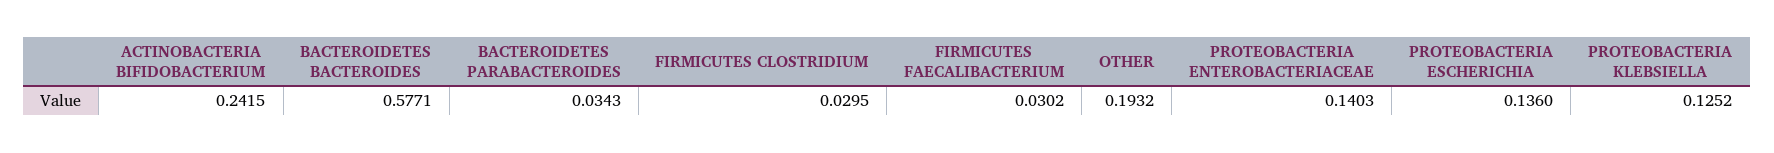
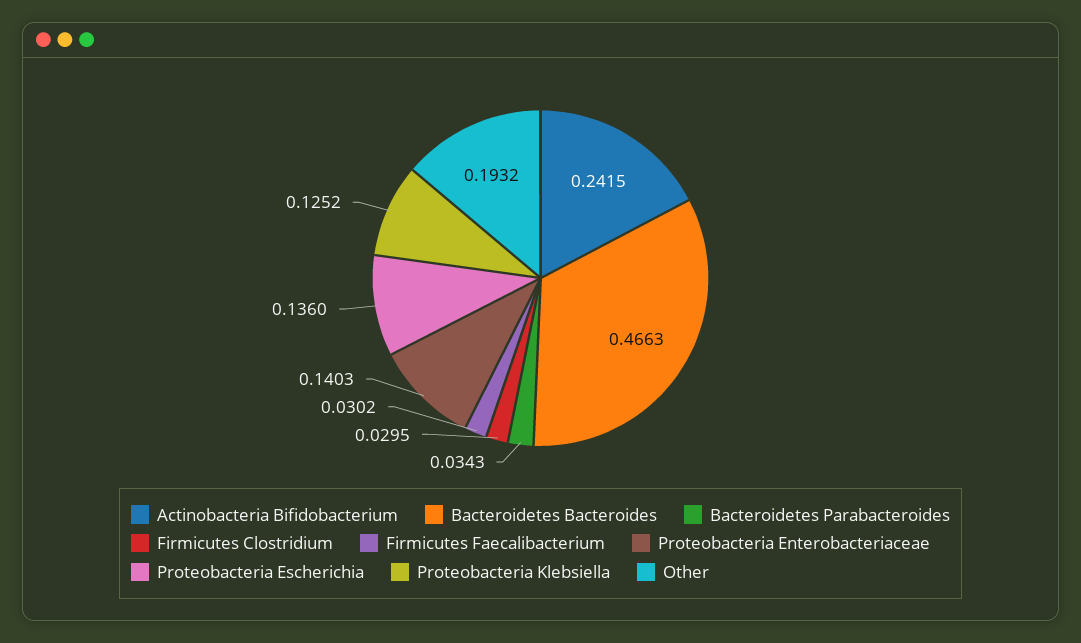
  {
    "ACTINOBACTERIA BIFIDOBACTERIUM": 0.2415,
-   "BACTEROIDETES BACTEROIDES": 0.5771,
+   "BACTEROIDETES BACTEROIDES": 0.4663,
    "BACTEROIDETES PARABACTEROIDES": 0.0343,
    "FIRMICUTES CLOSTRIDIUM": 0.0295,
    "FIRMICUTES FAECALIBACTERIUM": 0.0302,
    "OTHER": 0.1932,
    "PROTEOBACTERIA ENTEROBACTERIACEAE": 0.1403,
    "PROTEOBACTERIA ESCHERICHIA": 0.136,
    "PROTEOBACTERIA KLEBSIELLA": 0.1252
  }

